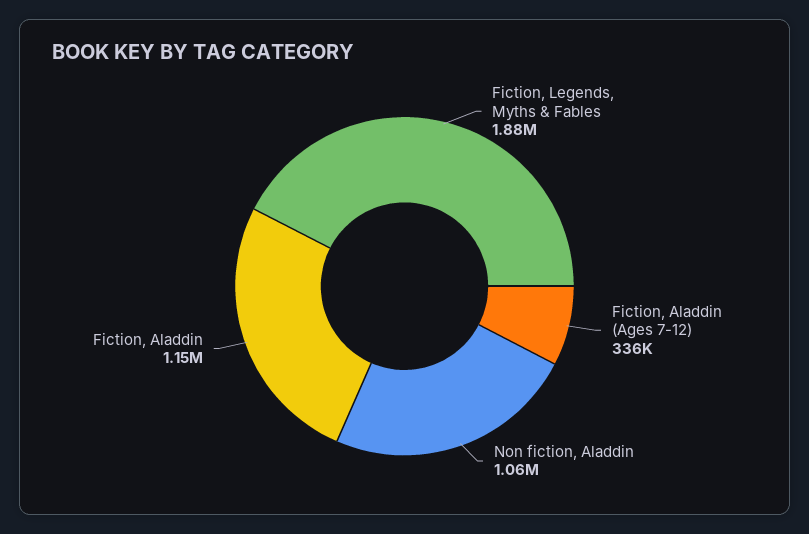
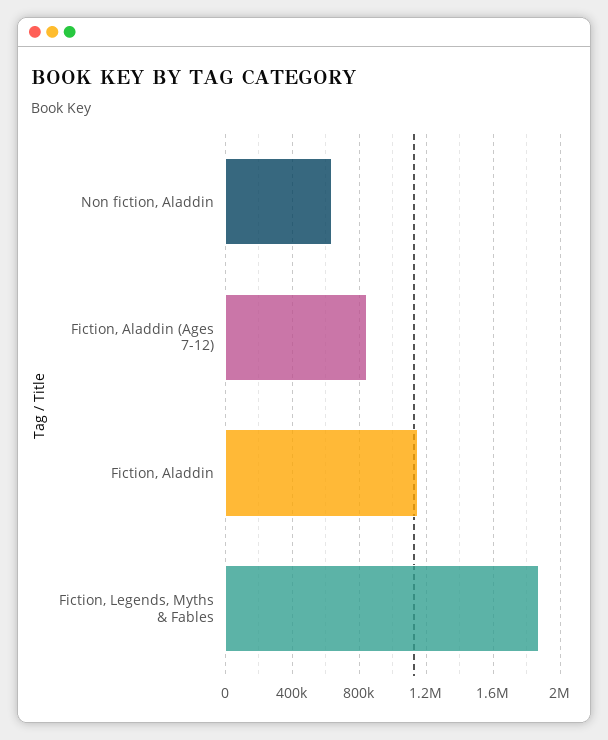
  {
    "Fiction, Legends, Myths & Fables": 1880000,
-   "Fiction, Aladdin (Ages 7-12)": 336000,
+   "Fiction, Aladdin (Ages 7-12)": 850000,
-   "Non fiction, Aladdin": 1060000,
+   "Non fiction, Aladdin": 650000,
    "Fiction, Aladdin": 1150000
  }

